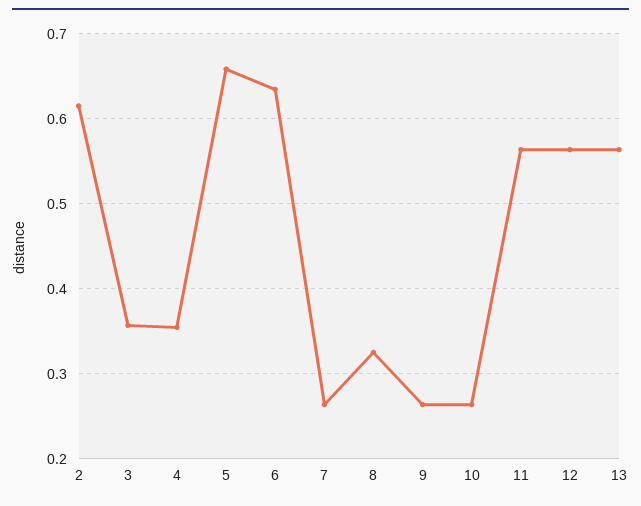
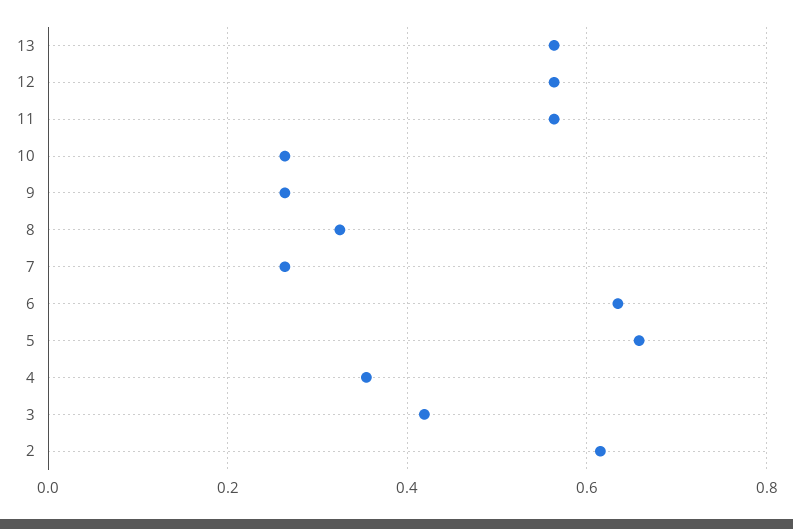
  {
    "2": 0.62,
-   "3": 0.36,
+   "3": 0.42,
    "4": 0.35,
    "5": 0.66,
    "6": 0.63,
    "7": 0.26,
    "8": 0.33,
    "9": 0.26,
    "10": 0.26,
    "11": 0.56,
    "12": 0.56,
    "13": 0.56
  }

